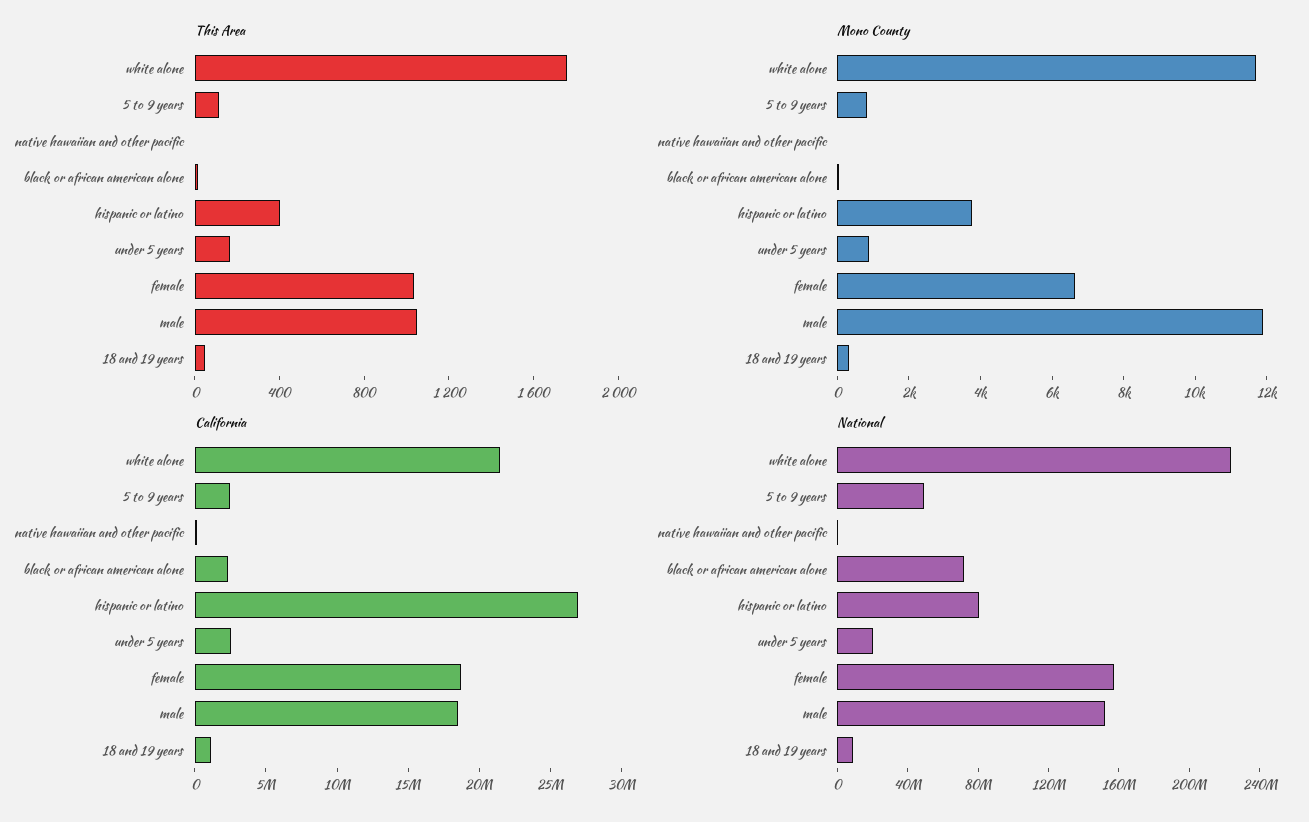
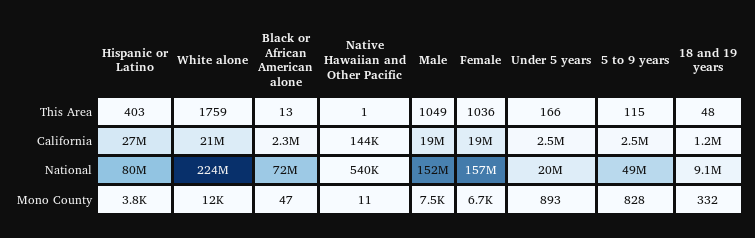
  {
    "This Area": {
      "white alone": 1759,
      "5 to 9 years": 115,
      "native hawaiian and other pacific": 1,
      "black or african american alone": 13,
      "hispanic or latino": 403,
      "under 5 years": 166,
      "female": 1036,
      "male": 1049,
      "18 and 19 years": 48
    },
    "Mono County": {
      "white alone": 12000,
      "5 to 9 years": 828,
      "native hawaiian and other pacific": 11,
      "black or african american alone": 47,
      "hispanic or latino": 3800,
      "under 5 years": 893,
      "female": 6700,
-     "male": 12000,
+     "male": 7500,
      "18 and 19 years": 332
    },
    "California": {
      "white alone": 21000000,
      "5 to 9 years": 2500000,
      "native hawaiian and other pacific": 144000,
      "black or african american alone": 2300000,
      "hispanic or latino": 27000000,
      "under 5 years": 2500000,
      "female": 19000000,
      "male": 19000000,
      "18 and 19 years": 1200000
    },
    "National": {
      "white alone": 224000000,
      "5 to 9 years": 49000000,
      "native hawaiian and other pacific": 540000,
      "black or african american alone": 72000000,
      "hispanic or latino": 80000000,
      "under 5 years": 20000000,
      "female": 157000000,
      "male": 152000000,
      "18 and 19 years": 9100000
    }
  }

